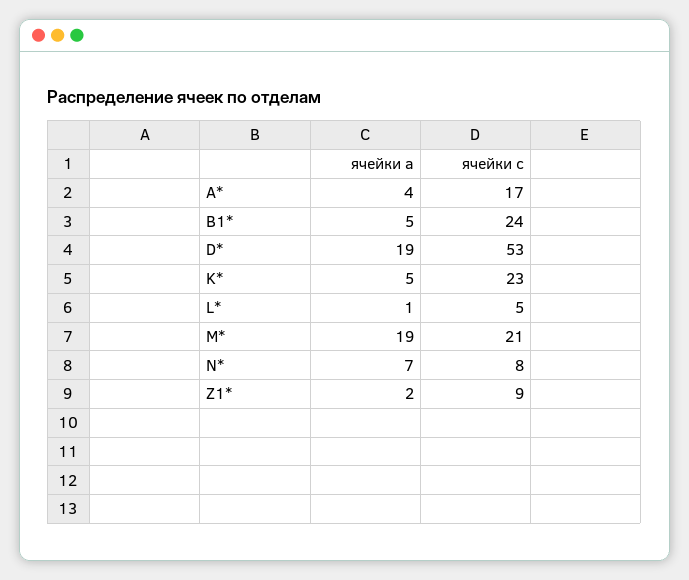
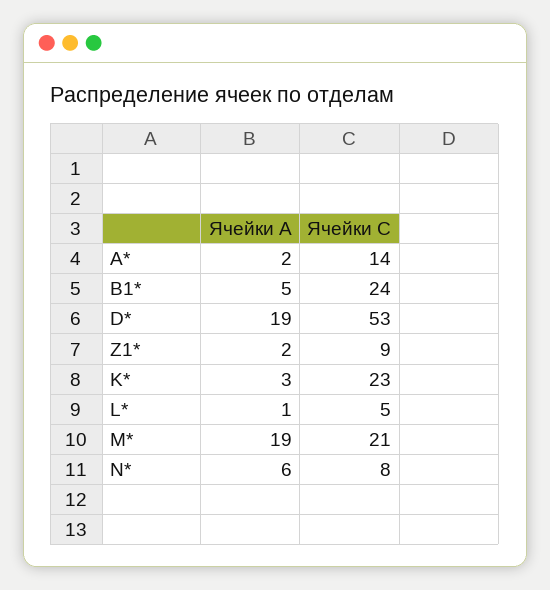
  {
    "ячейки a": {
-     "A*": 4,
+     "A*": 2,
      "B1*": 5,
      "D*": 19,
-     "K*": 5,
+     "K*": 3,
      "L*": 1,
      "M*": 19,
-     "N*": 7,
+     "N*": 6,
      "Z1*": 2
    },
    "ячейки c": {
-     "A*": 17,
+     "A*": 14,
      "B1*": 24,
      "D*": 53,
      "K*": 23,
      "L*": 5,
      "M*": 21,
      "N*": 8,
      "Z1*": 9
    }
  }

